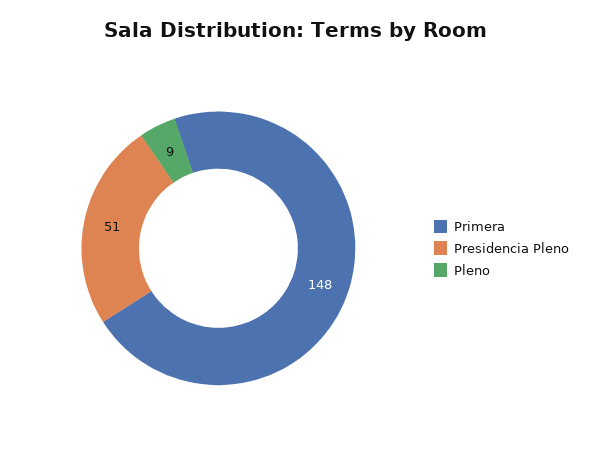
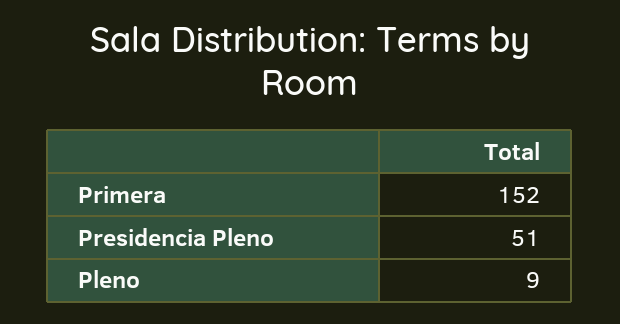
  {
-   "Primera": 148,
+   "Primera": 152,
    "Presidencia Pleno": 51,
    "Pleno": 9
  }

